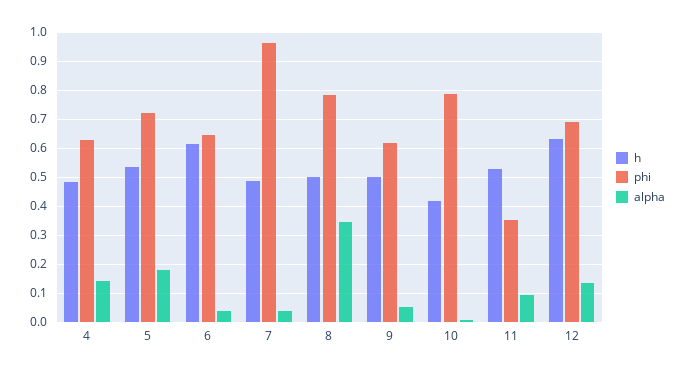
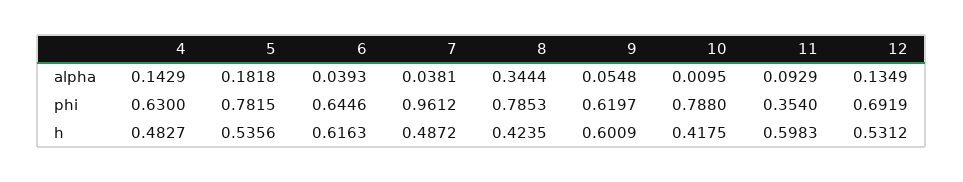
  {
    "h": {
      "4": 0.4827,
      "5": 0.5356,
      "6": 0.6163,
      "7": 0.4872,
-     "8": 0.5,
+     "8": 0.4235,
-     "9": 0.5,
+     "9": 0.6009,
      "10": 0.4175,
-     "11": 0.525,
+     "11": 0.5983,
-     "12": 0.625
+     "12": 0.5312
    },
    "phi": {
      "4": 0.63,
-     "5": 0.725,
+     "5": 0.7815,
      "6": 0.6446,
      "7": 0.9612,
      "8": 0.7853,
      "9": 0.6197,
      "10": 0.788,
      "11": 0.354,
      "12": 0.6919
    },
    "alpha": {
      "4": 0.1429,
      "5": 0.1818,
      "6": 0.0393,
      "7": 0.0381,
      "8": 0.3444,
      "9": 0.0548,
      "10": 0.0095,
      "11": 0.0929,
      "12": 0.1349
    }
  }

